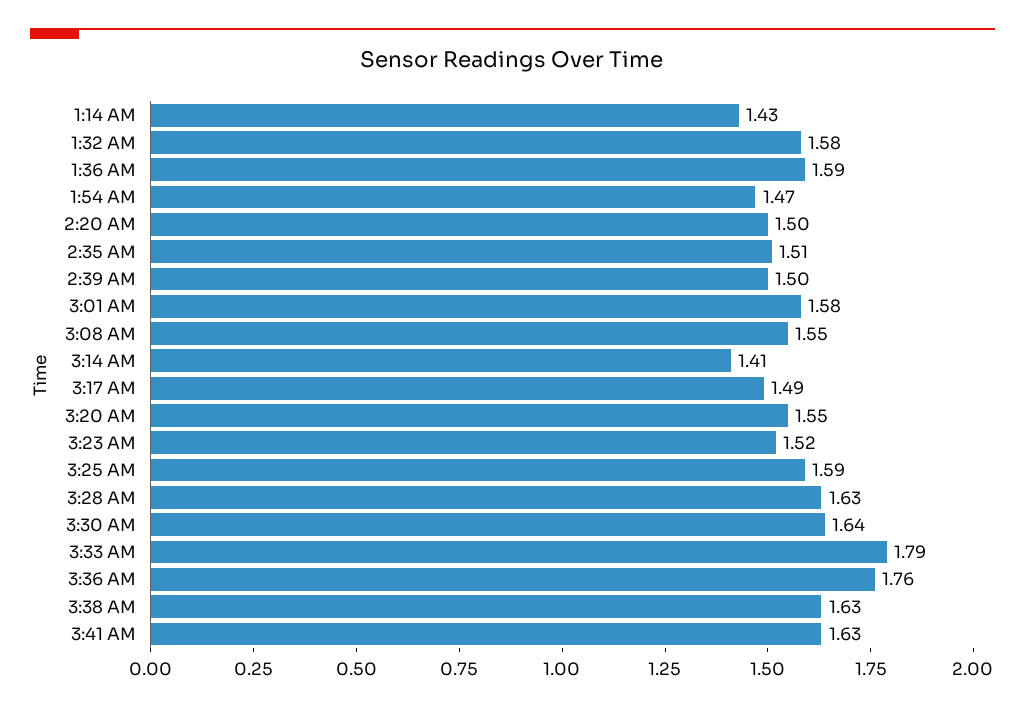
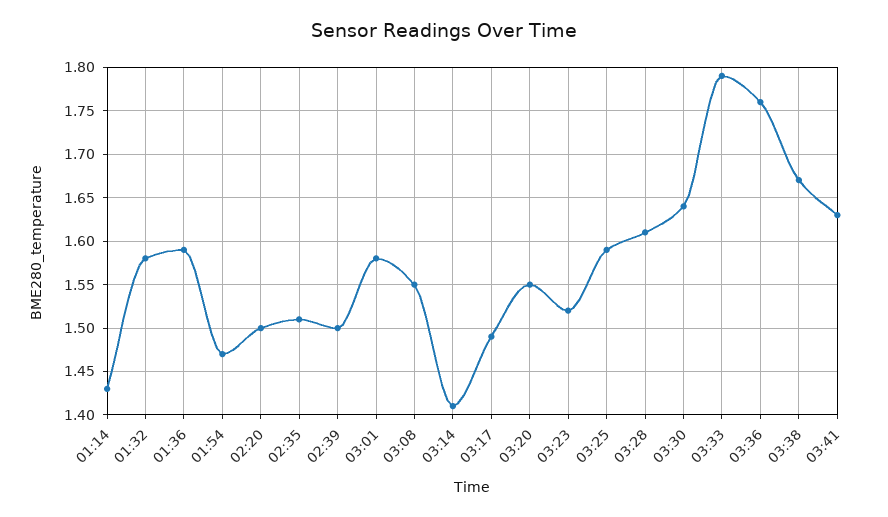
  {
    "1:14 AM": 1.43,
    "1:32 AM": 1.58,
    "1:36 AM": 1.59,
    "1:54 AM": 1.47,
    "2:20 AM": 1.5,
    "2:35 AM": 1.51,
    "2:39 AM": 1.5,
    "3:01 AM": 1.58,
    "3:08 AM": 1.55,
    "3:14 AM": 1.41,
    "3:17 AM": 1.49,
    "3:20 AM": 1.55,
    "3:23 AM": 1.52,
    "3:25 AM": 1.59,
-   "3:28 AM": 1.63,
+   "3:28 AM": 1.61,
    "3:30 AM": 1.64,
    "3:33 AM": 1.79,
    "3:36 AM": 1.76,
-   "3:38 AM": 1.63,
+   "3:38 AM": 1.67,
    "3:41 AM": 1.63
  }

